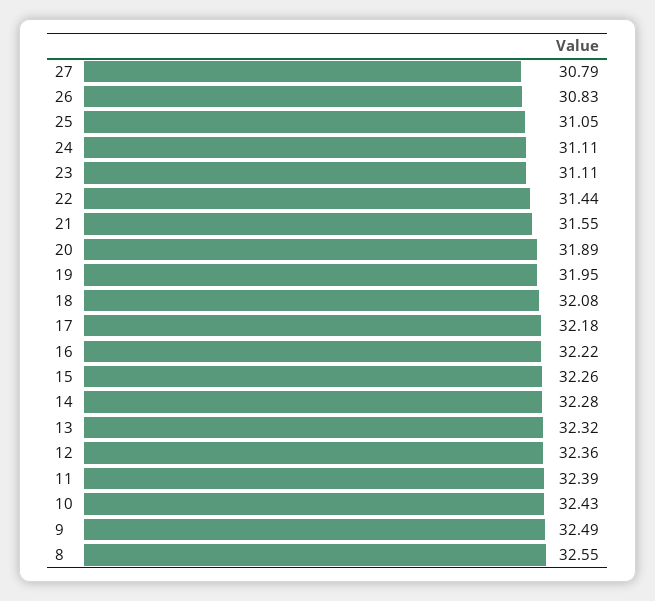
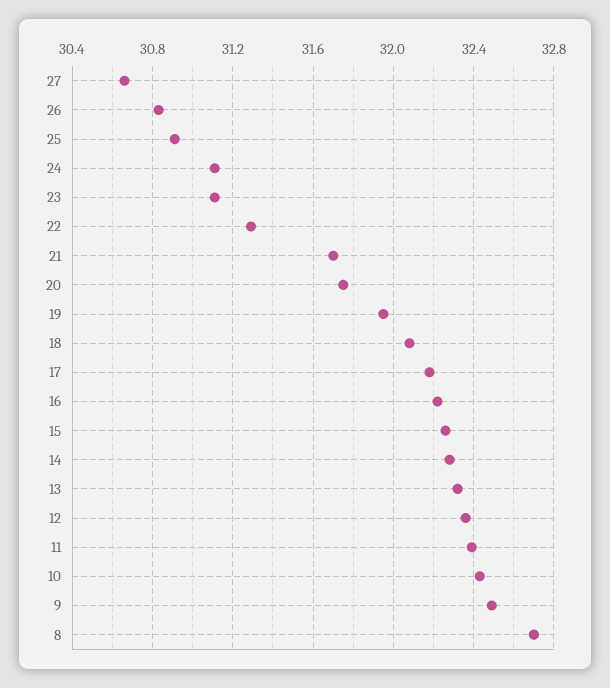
  {
-   "27": 30.79,
+   "27": 30.65,
    "26": 30.83,
-   "25": 31.05,
+   "25": 30.9,
    "24": 31.11,
    "23": 31.11,
-   "22": 31.44,
+   "22": 31.3,
-   "21": 31.55,
+   "21": 31.7,
-   "20": 31.89,
+   "20": 31.75,
    "19": 31.95,
    "18": 32.08,
    "17": 32.18,
    "16": 32.22,
    "15": 32.26,
    "14": 32.28,
    "13": 32.32,
    "12": 32.36,
    "11": 32.39,
    "10": 32.43,
    "9": 32.49,
-   "8": 32.55
+   "8": 32.7
  }

